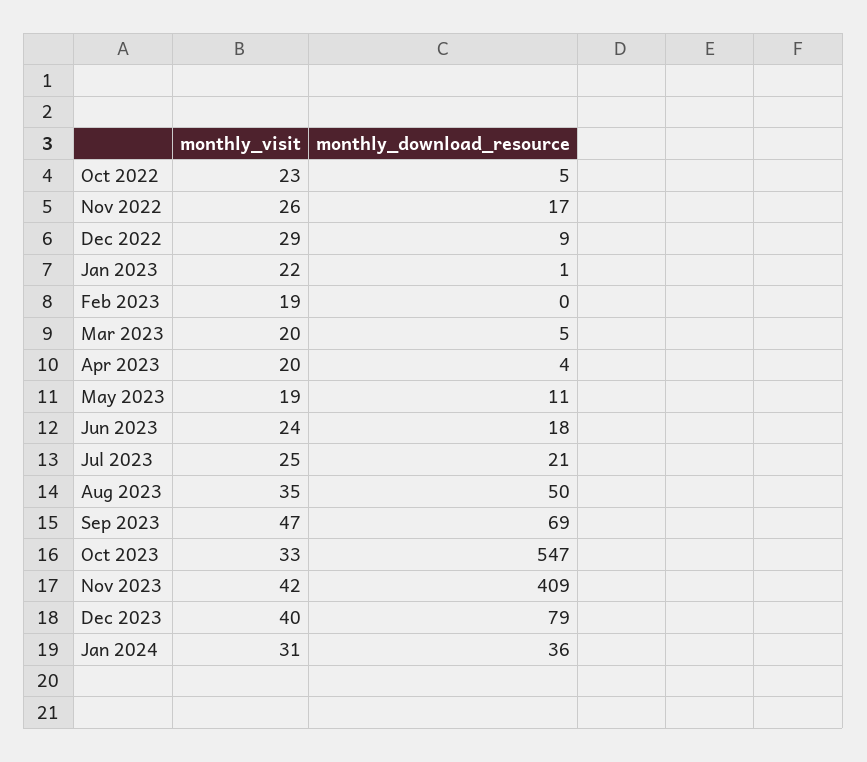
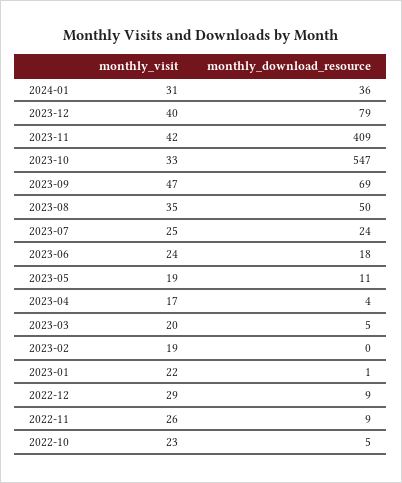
  {
    "monthly_visit": {
      "Oct 2022": 23,
      "Nov 2022": 26,
      "Dec 2022": 29,
      "Jan 2023": 22,
      "Feb 2023": 19,
      "Mar 2023": 20,
-     "Apr 2023": 20,
+     "Apr 2023": 17,
      "May 2023": 19,
      "Jun 2023": 24,
      "Jul 2023": 25,
      "Aug 2023": 35,
      "Sep 2023": 47,
      "Oct 2023": 33,
      "Nov 2023": 42,
      "Dec 2023": 40,
      "Jan 2024": 31
    },
    "monthly_download_resource": {
      "Oct 2022": 5,
-     "Nov 2022": 17,
+     "Nov 2022": 9,
      "Dec 2022": 9,
      "Jan 2023": 1,
      "Feb 2023": 0,
      "Mar 2023": 5,
      "Apr 2023": 4,
      "May 2023": 11,
      "Jun 2023": 18,
-     "Jul 2023": 21,
+     "Jul 2023": 24,
      "Aug 2023": 50,
      "Sep 2023": 69,
      "Oct 2023": 547,
      "Nov 2023": 409,
      "Dec 2023": 79,
      "Jan 2024": 36
    }
  }

